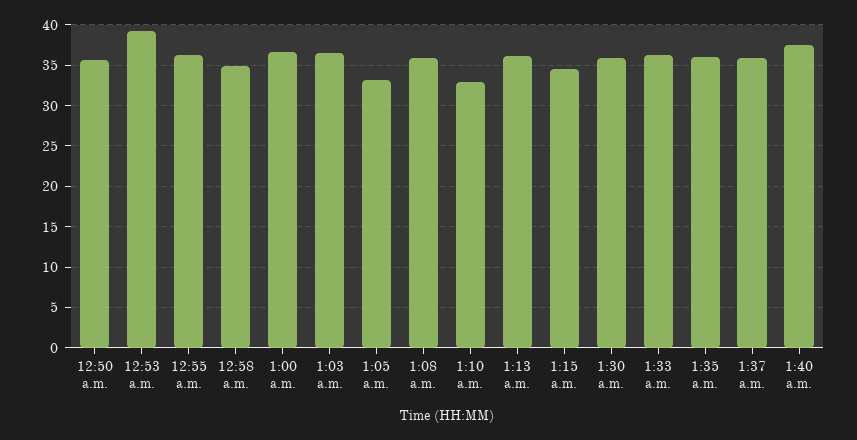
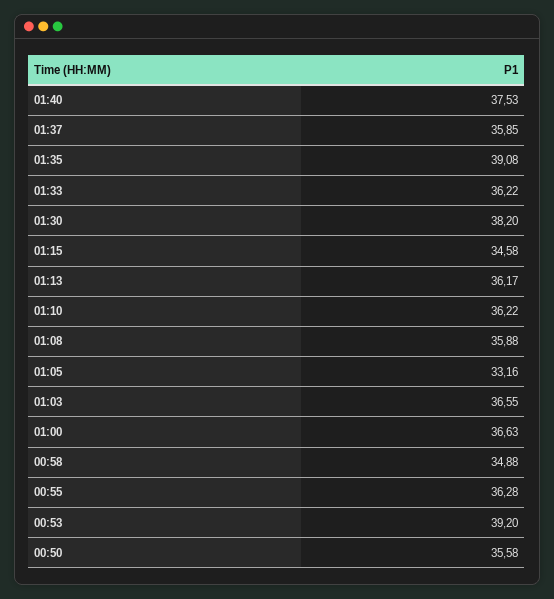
  {
    "12:50 a.m.": 35.58,
    "12:53 a.m.": 39.2,
    "12:55 a.m.": 36.28,
    "12:58 a.m.": 34.88,
    "1:00 a.m.": 36.63,
    "1:03 a.m.": 36.55,
    "1:05 a.m.": 33.16,
    "1:08 a.m.": 35.88,
-   "1:10 a.m.": 33,
+   "1:10 a.m.": 36.22,
    "1:13 a.m.": 36.17,
    "1:15 a.m.": 34.58,
-   "1:30 a.m.": 36,
+   "1:30 a.m.": 38.2,
    "1:33 a.m.": 36.22,
-   "1:35 a.m.": 36,
+   "1:35 a.m.": 39.08,
    "1:37 a.m.": 35.85,
    "1:40 a.m.": 37.53
  }

